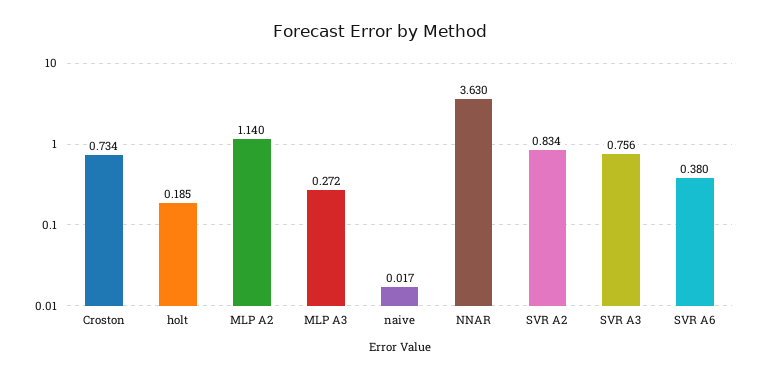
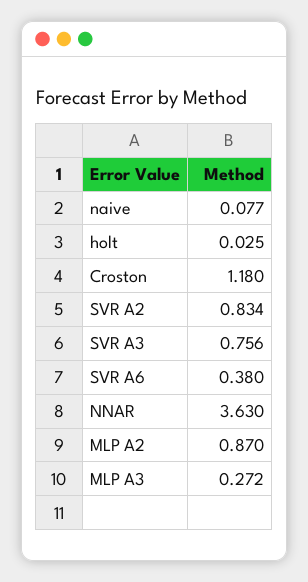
  {
-   "Croston": 0.734,
+   "Croston": 1.18,
-   "holt": 0.185,
+   "holt": 0.025,
-   "MLP A2": 1.14,
+   "MLP A2": 0.87,
    "MLP A3": 0.272,
-   "naive": 0.017,
+   "naive": 0.077,
    "NNAR": 3.63,
    "SVR A2": 0.834,
    "SVR A3": 0.756,
    "SVR A6": 0.38
  }

